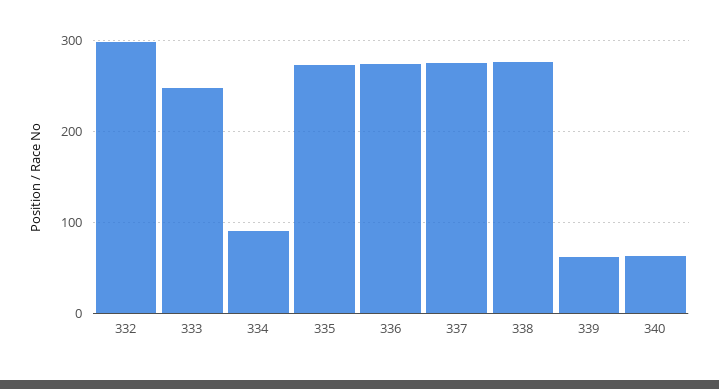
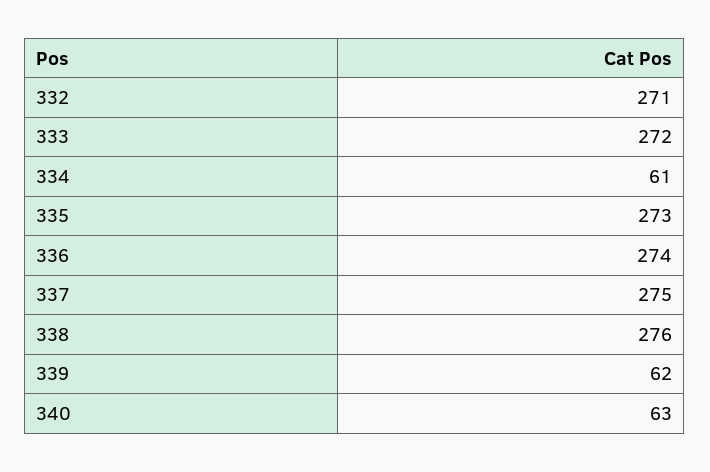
  {
-   "332": 300,
+   "332": 271,
-   "333": 250,
+   "333": 272,
-   "334": 90,
+   "334": 61,
    "335": 273,
    "336": 274,
    "337": 275,
    "338": 276,
    "339": 62,
    "340": 63
  }

